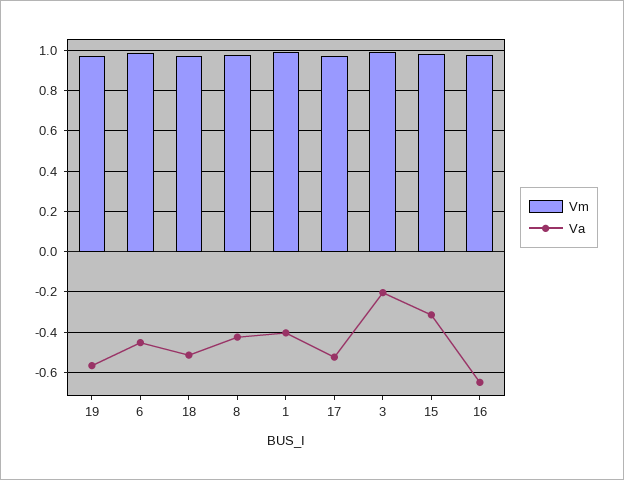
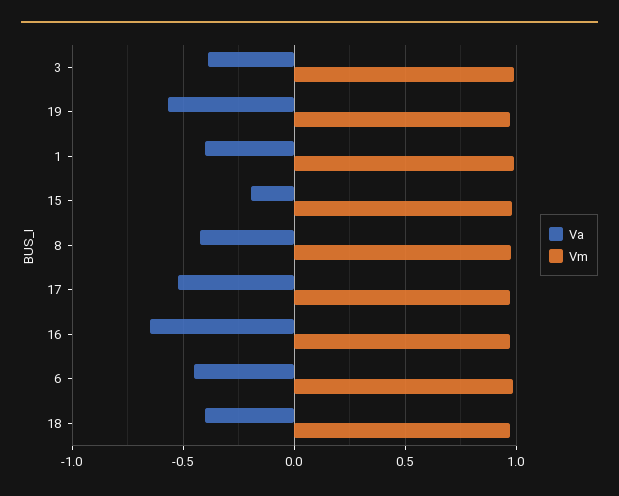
  {
    "Vm": {
      "19": 0.95,
      "6": 1,
      "18": 0.95,
      "8": 1,
      "1": 1,
      "17": 0.95,
      "3": 1,
      "15": 1,
      "16": 0.95
    },
    "Va": {
      "19": -0.55,
      "6": -0.45,
-     "18": -0.5,
+     "18": -0.4,
      "8": -0.4,
      "1": -0.4,
      "17": -0.5,
-     "3": -0.2,
+     "3": -0.4,
-     "15": -0.3,
+     "15": -0.2,
      "16": -0.65
    }
  }

